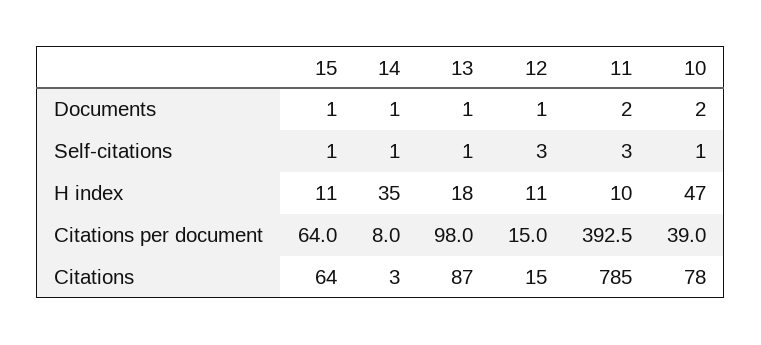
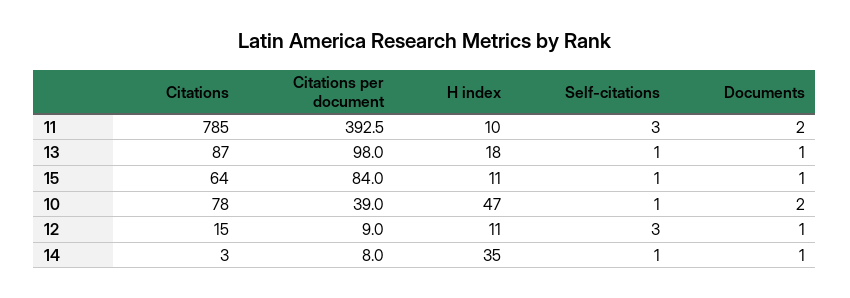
  {
    "15": {
      "Documents": 1,
      "Self-citations": 1,
      "H index": 11,
-     "Citations per document": 64,
+     "Citations per document": 84,
      "Citations": 64
    },
    "14": {
      "Documents": 1,
      "Self-citations": 1,
      "H index": 35,
      "Citations per document": 8,
      "Citations": 3
    },
    "13": {
      "Documents": 1,
      "Self-citations": 1,
      "H index": 18,
      "Citations per document": 98,
      "Citations": 87
    },
    "12": {
      "Documents": 1,
      "Self-citations": 3,
      "H index": 11,
-     "Citations per document": 15,
+     "Citations per document": 9,
      "Citations": 15
    },
    "11": {
      "Documents": 2,
      "Self-citations": 3,
      "H index": 10,
      "Citations per document": 392.5,
      "Citations": 785
    },
    "10": {
      "Documents": 2,
      "Self-citations": 1,
      "H index": 47,
      "Citations per document": 39,
      "Citations": 78
    }
  }

